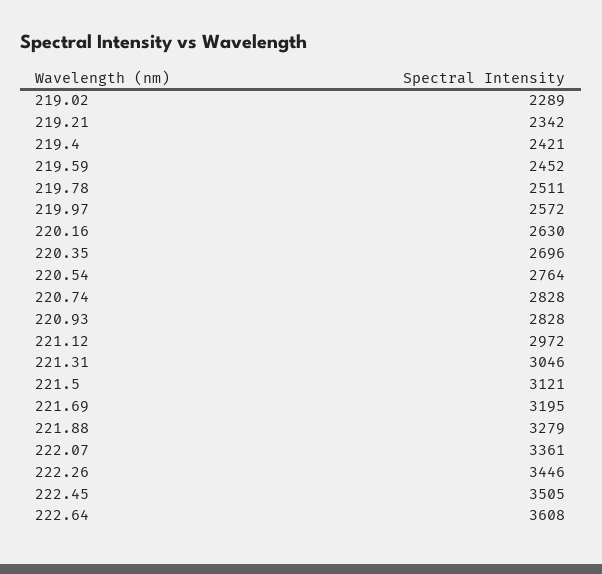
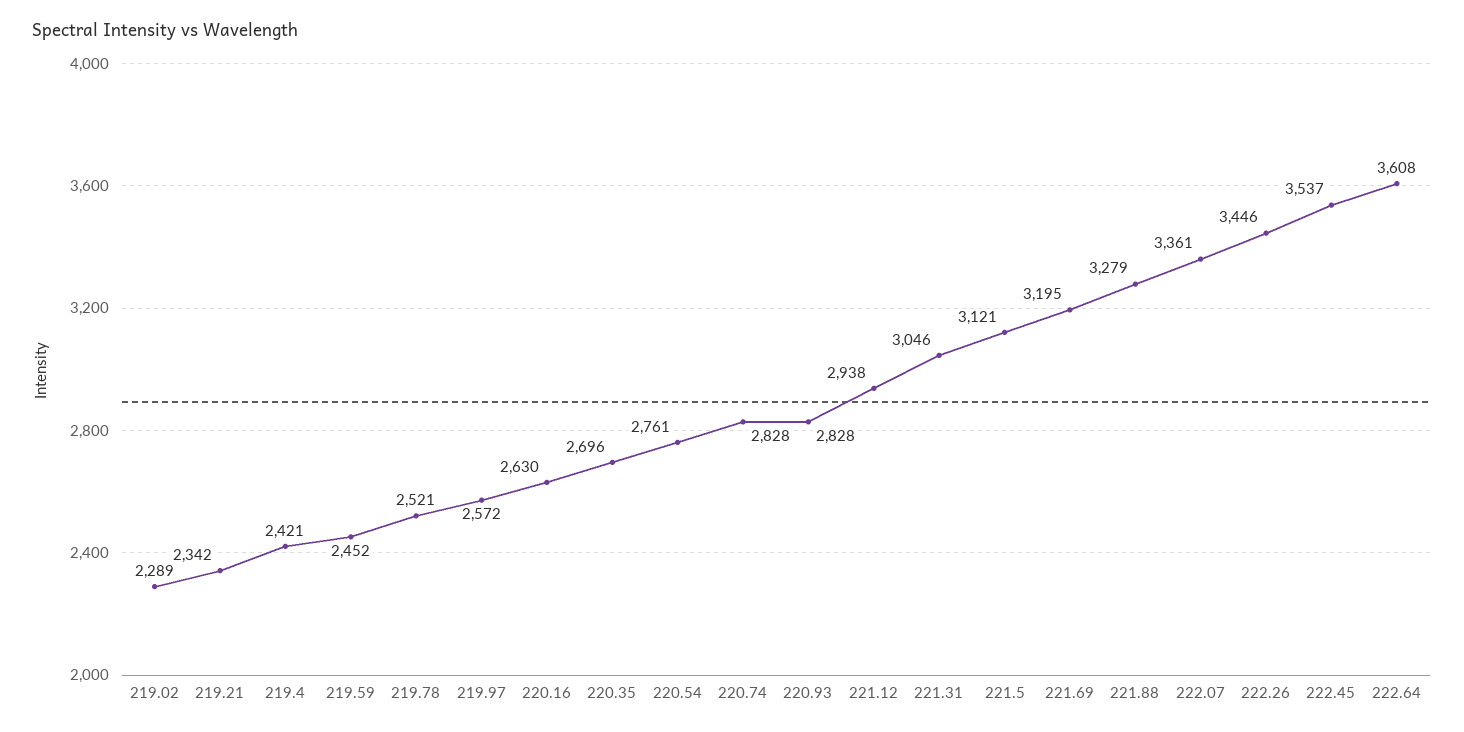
  {
    "219.02": 2289,
    "219.21": 2342,
    "219.4": 2421,
    "219.59": 2452,
-   "219.78": 2511,
+   "219.78": 2521,
    "219.97": 2572,
    "220.16": 2630,
    "220.35": 2696,
-   "220.54": 2764,
+   "220.54": 2761,
    "220.74": 2828,
    "220.93": 2828,
-   "221.12": 2972,
+   "221.12": 2938,
    "221.31": 3046,
    "221.5": 3121,
    "221.69": 3195,
    "221.88": 3279,
    "222.07": 3361,
    "222.26": 3446,
-   "222.45": 3505,
+   "222.45": 3537,
    "222.64": 3608
  }

